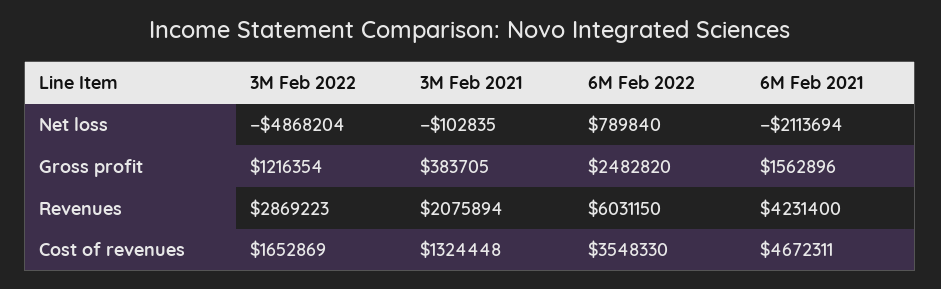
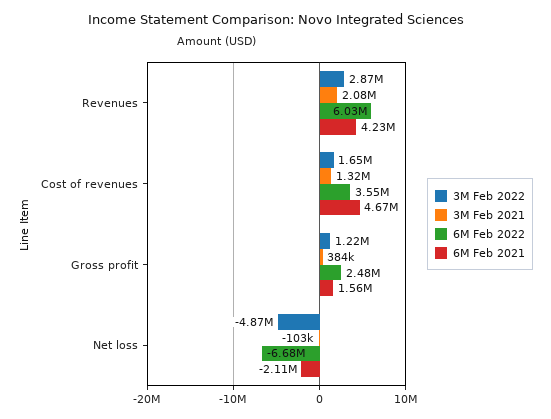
  {
    "3M Feb 2022": {
      "Net loss": -4868204,
      "Gross profit": 1216354,
      "Revenues": 2869223,
      "Cost of revenues": 1652869
    },
    "3M Feb 2021": {
      "Net loss": -102835,
      "Gross profit": 383705,
      "Revenues": 2075894,
      "Cost of revenues": 1324448
    },
    "6M Feb 2022": {
-     "Net loss": 789840,
+     "Net loss": -6680000,
      "Gross profit": 2482820,
      "Revenues": 6031150,
      "Cost of revenues": 3548330
    },
    "6M Feb 2021": {
      "Net loss": -2113694,
      "Gross profit": 1562896,
      "Revenues": 4231400,
      "Cost of revenues": 4672311
    }
  }

